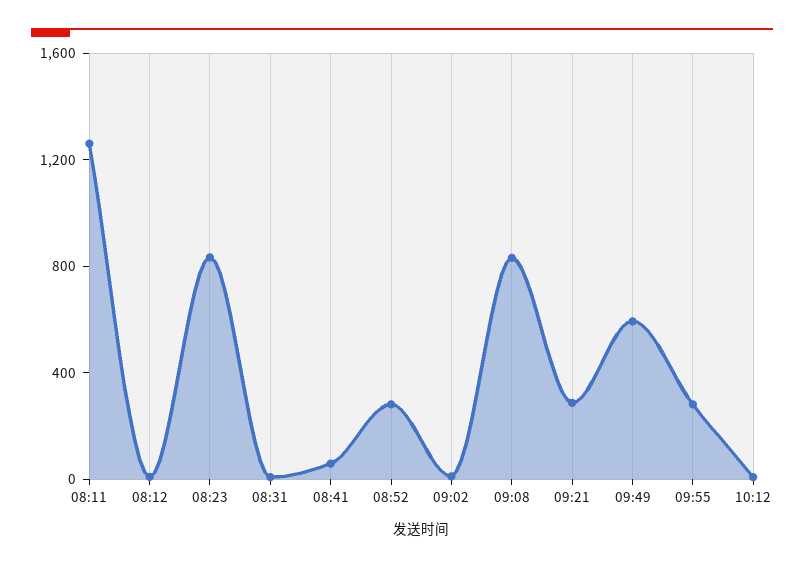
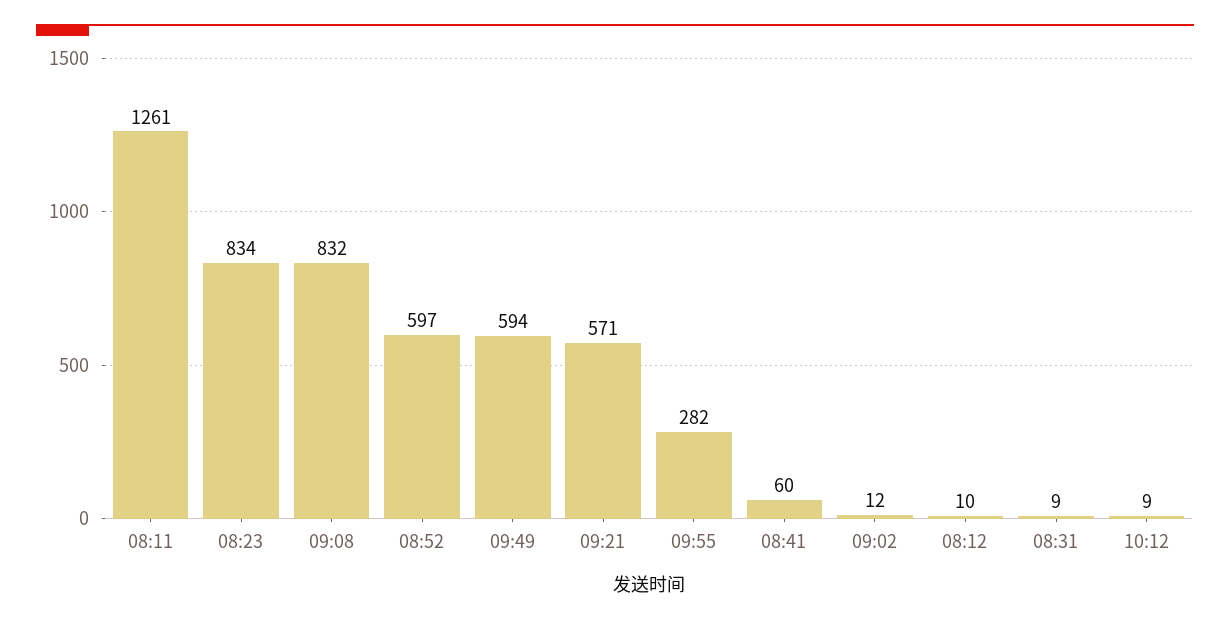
  {
    "08:11": 1261,
    "08:12": 10,
    "08:23": 834,
    "08:31": 9,
    "08:41": 60,
-   "08:52": 300,
+   "08:52": 597,
    "09:02": 12,
    "09:08": 832,
-   "09:21": 300,
+   "09:21": 571,
    "09:49": 594,
    "09:55": 282,
    "10:12": 9
  }

